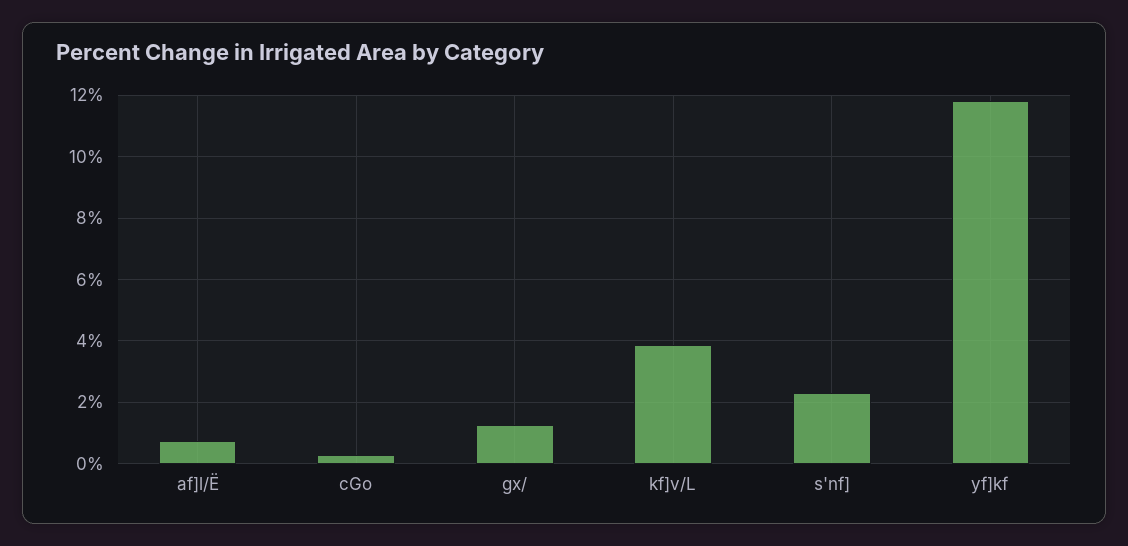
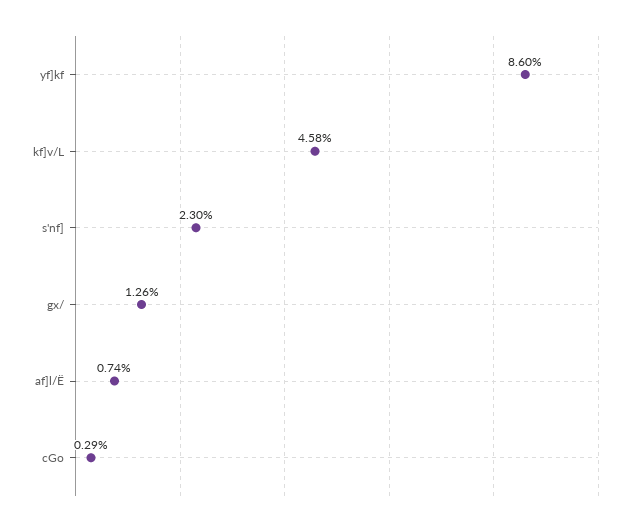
  {
    "af]l/Ë": 0.74,
    "cGo": 0.29,
    "gx/": 1.26,
-   "kf]v/L": 3.8,
+   "kf]v/L": 4.58,
    "s'nf]": 2.3,
-   "yf]kf": 11.8
+   "yf]kf": 8.6
  }

